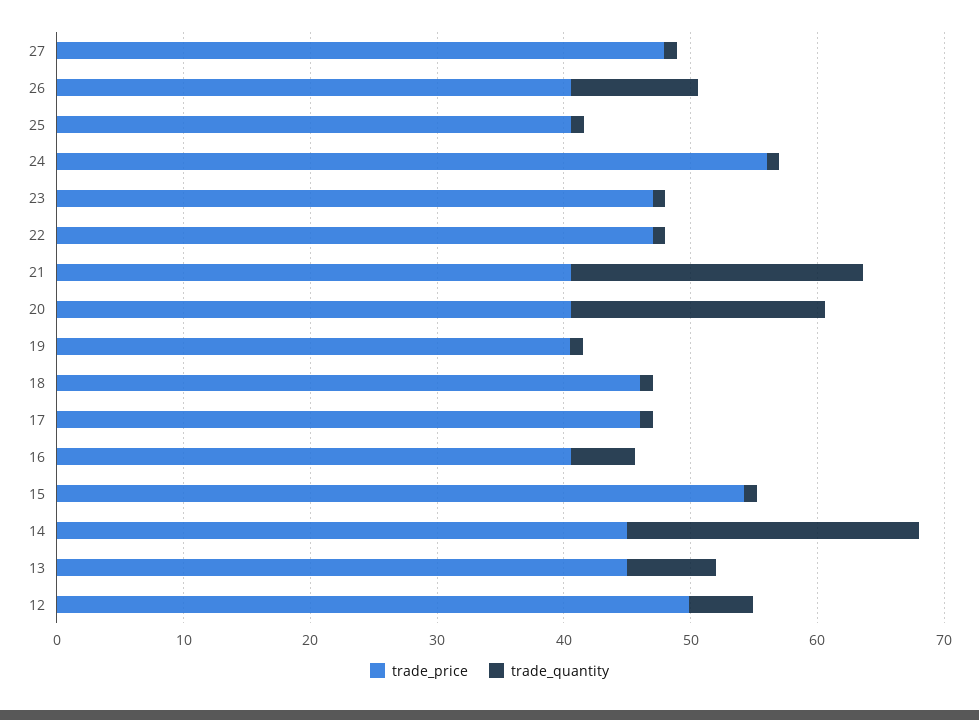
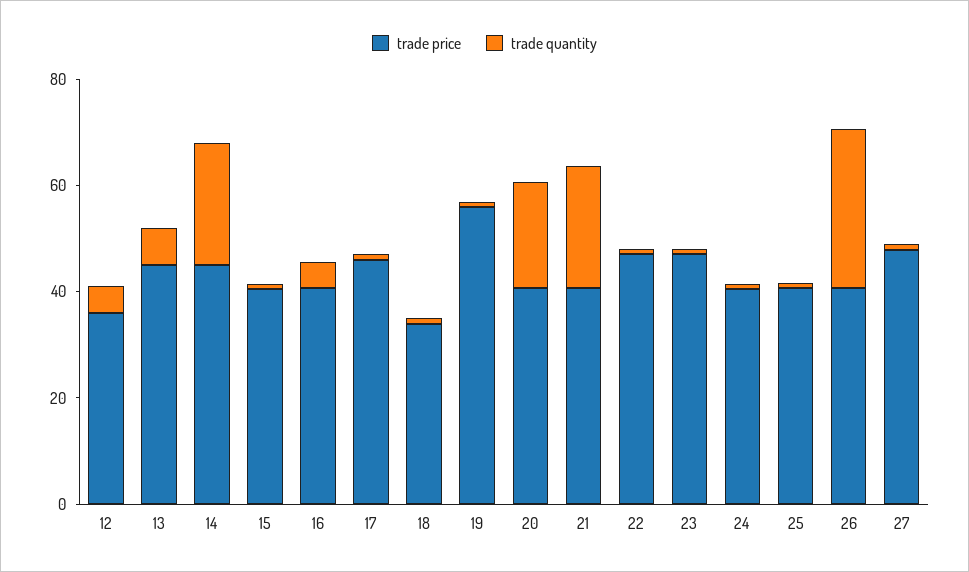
  {
    "trade_price": {
      "27": 48,
      "26": 40,
      "25": 40,
-     "24": 56,
+     "24": 40,
      "23": 48,
      "22": 48,
      "21": 40,
      "20": 40,
-     "19": 40,
+     "19": 55,
-     "18": 46,
+     "18": 35,
      "17": 46,
      "16": 40,
-     "15": 54,
+     "15": 40,
      "14": 46,
      "13": 46,
-     "12": 50
+     "12": 35
    },
    "trade_quantity": {
      "27": 2,
-     "26": 10,
+     "26": 30,
      "25": 2,
      "24": 2,
      "23": 2,
      "22": 2,
      "21": 24,
      "20": 20,
      "19": 2,
      "18": 2,
      "17": 2,
      "16": 6,
      "15": 2,
      "14": 24,
      "13": 8,
      "12": 6
    }
  }

